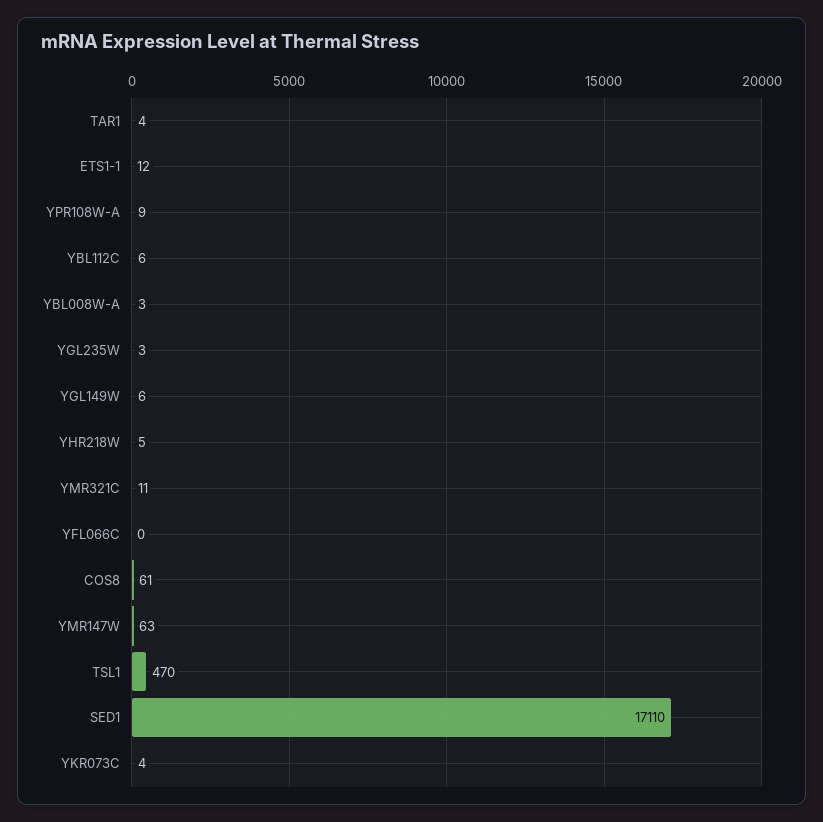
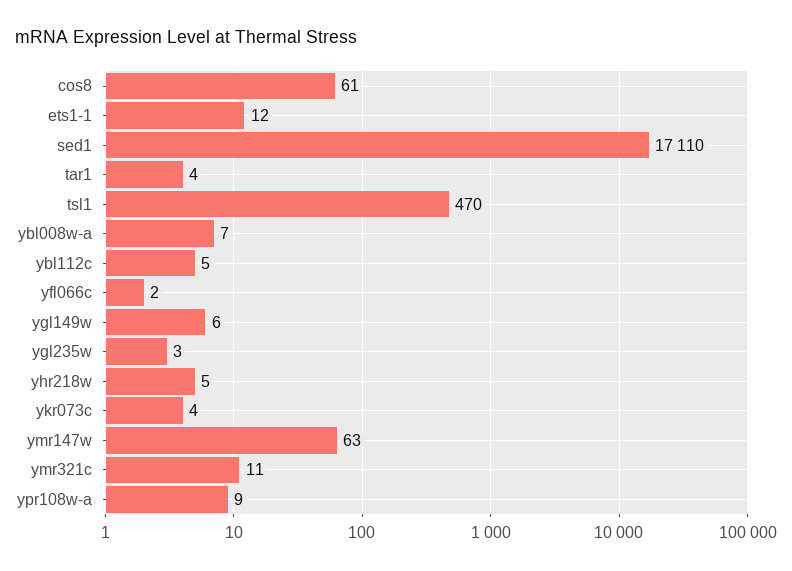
  {
    "TAR1": 4,
    "ETS1-1": 12,
    "YPR108W-A": 9,
-   "YBL112C": 6,
+   "YBL112C": 5,
-   "YBL008W-A": 3,
+   "YBL008W-A": 7,
    "YGL235W": 3,
    "YGL149W": 6,
    "YHR218W": 5,
    "YMR321C": 11,
-   "YFL066C": 0,
+   "YFL066C": 2,
    "COS8": 61,
    "YMR147W": 63,
    "TSL1": 470,
    "SED1": 17110,
    "YKR073C": 4
  }

